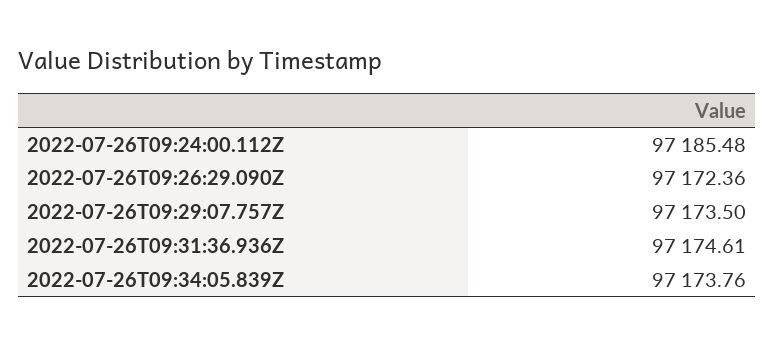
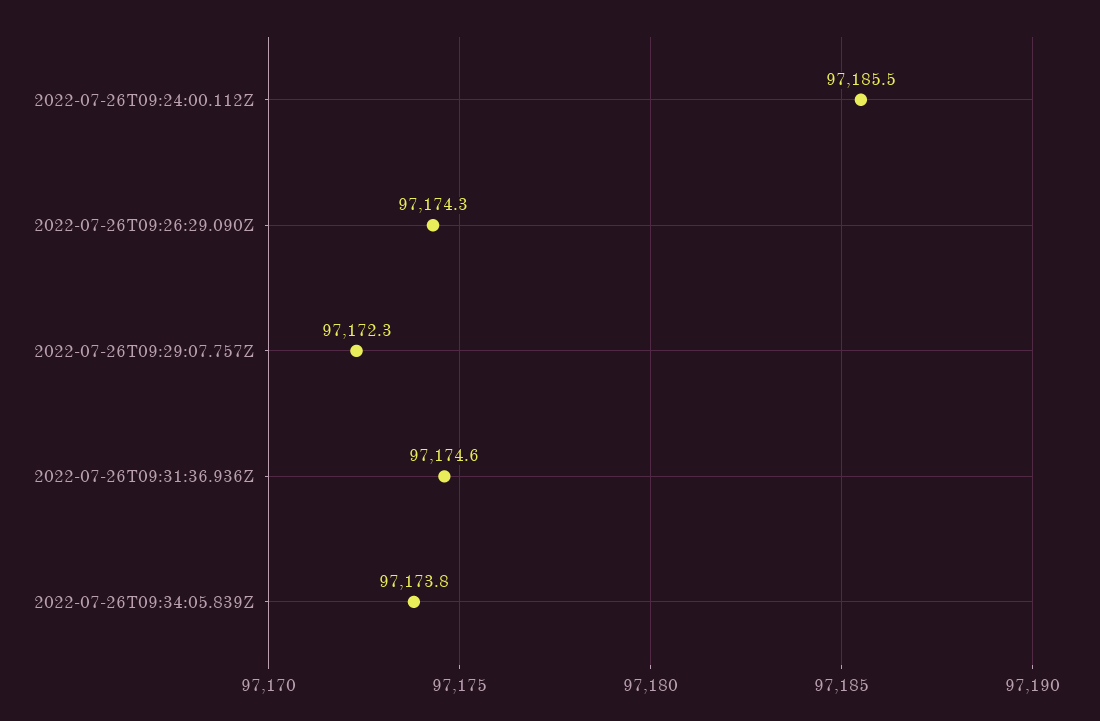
  {
    "2022-07-26T09:24:00.112Z": 97185.48,
-   "2022-07-26T09:26:29.090Z": 97172.36,
+   "2022-07-26T09:26:29.090Z": 97174.3,
-   "2022-07-26T09:29:07.757Z": 97173.5,
+   "2022-07-26T09:29:07.757Z": 97172.3,
    "2022-07-26T09:31:36.936Z": 97174.61,
    "2022-07-26T09:34:05.839Z": 97173.76
  }

